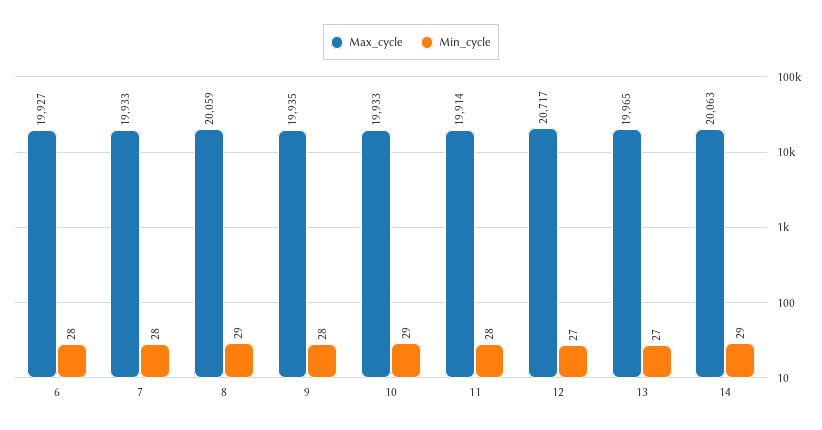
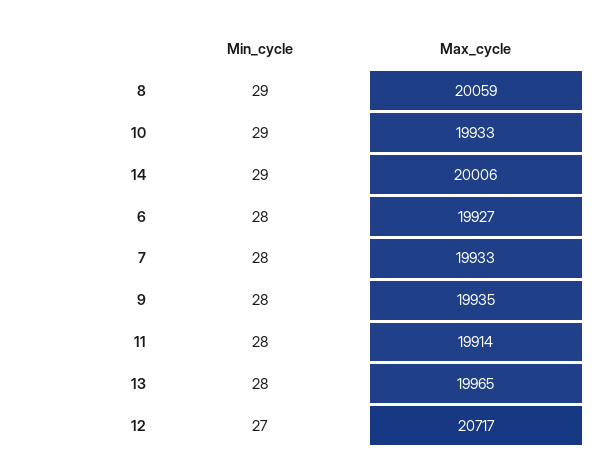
  {
    "Max_cycle": {
      "6": 19927,
      "7": 19933,
      "8": 20059,
      "9": 19935,
      "10": 19933,
      "11": 19914,
      "12": 20717,
      "13": 19965,
-     "14": 20063
+     "14": 20006
    },
    "Min_cycle": {
      "6": 28,
      "7": 28,
      "8": 29,
      "9": 28,
      "10": 29,
      "11": 28,
      "12": 27,
-     "13": 27,
+     "13": 28,
      "14": 29
    }
  }

